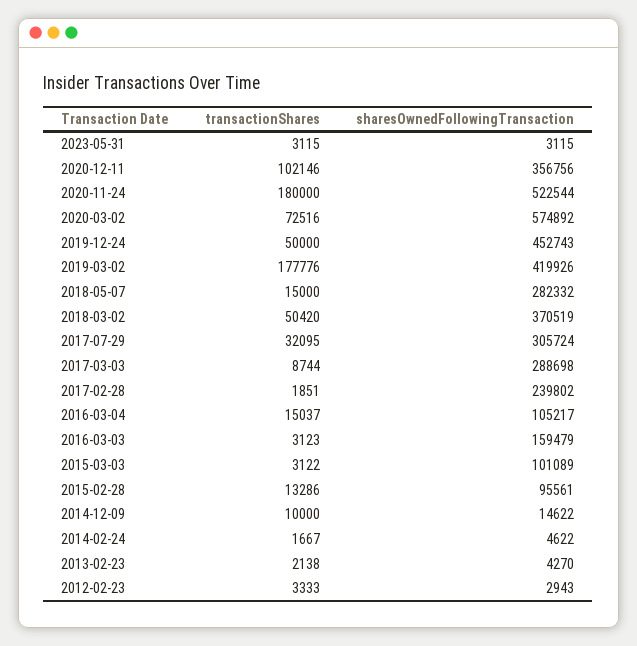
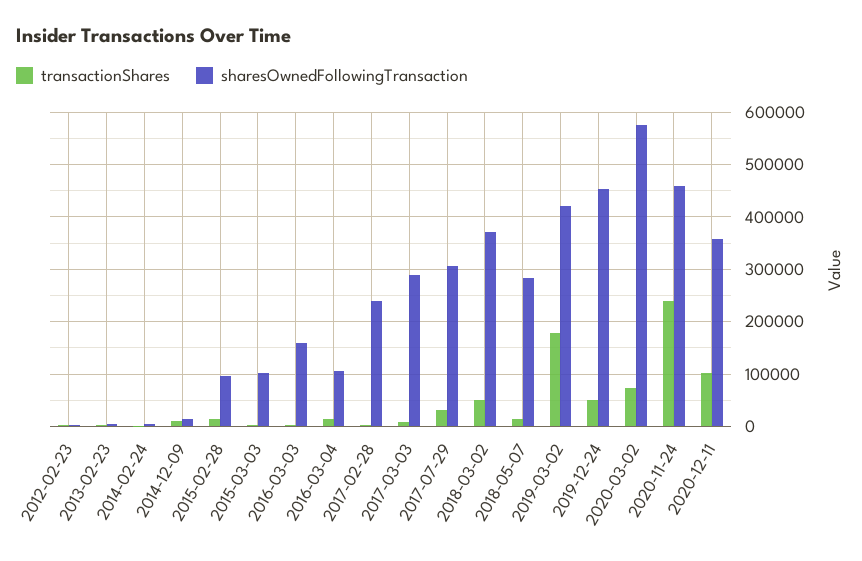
  {
    "transactionShares": {
-     "2023-05-31": 3115,
      "2020-12-11": 102146,
-     "2020-11-24": 180000,
+     "2020-11-24": 240000,
      "2020-03-02": 72516,
      "2019-12-24": 50000,
      "2019-03-02": 177776,
      "2018-05-07": 15000,
      "2018-03-02": 50420,
      "2017-07-29": 32095,
      "2017-03-03": 8744,
      "2017-02-28": 1851,
      "2016-03-04": 15037,
      "2016-03-03": 3123,
      "2015-03-03": 3122,
      "2015-02-28": 13286,
      "2014-12-09": 10000,
      "2014-02-24": 1667,
      "2013-02-23": 2138,
      "2012-02-23": 3333
    },
    "sharesOwnedFollowingTransaction": {
-     "2023-05-31": 3115,
      "2020-12-11": 356756,
-     "2020-11-24": 522544,
+     "2020-11-24": 460000,
      "2020-03-02": 574892,
      "2019-12-24": 452743,
      "2019-03-02": 419926,
      "2018-05-07": 282332,
      "2018-03-02": 370519,
      "2017-07-29": 305724,
      "2017-03-03": 288698,
      "2017-02-28": 239802,
      "2016-03-04": 105217,
      "2016-03-03": 159479,
      "2015-03-03": 101089,
      "2015-02-28": 95561,
      "2014-12-09": 14622,
      "2014-02-24": 4622,
      "2013-02-23": 4270,
      "2012-02-23": 2943
    }
  }

